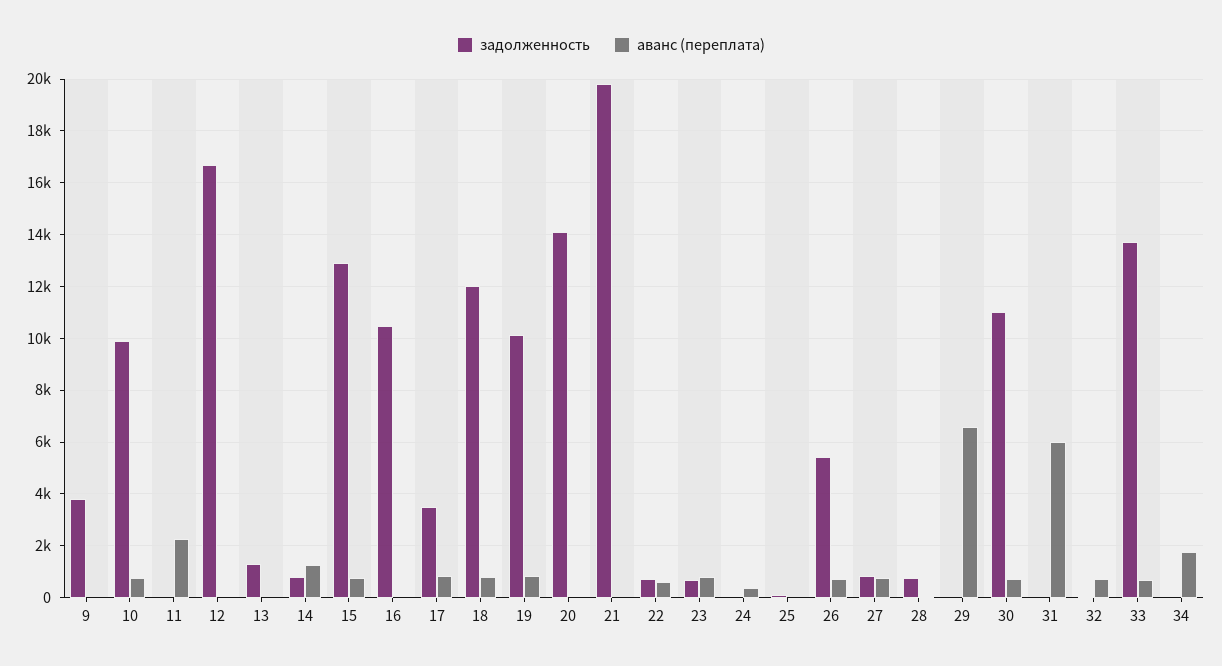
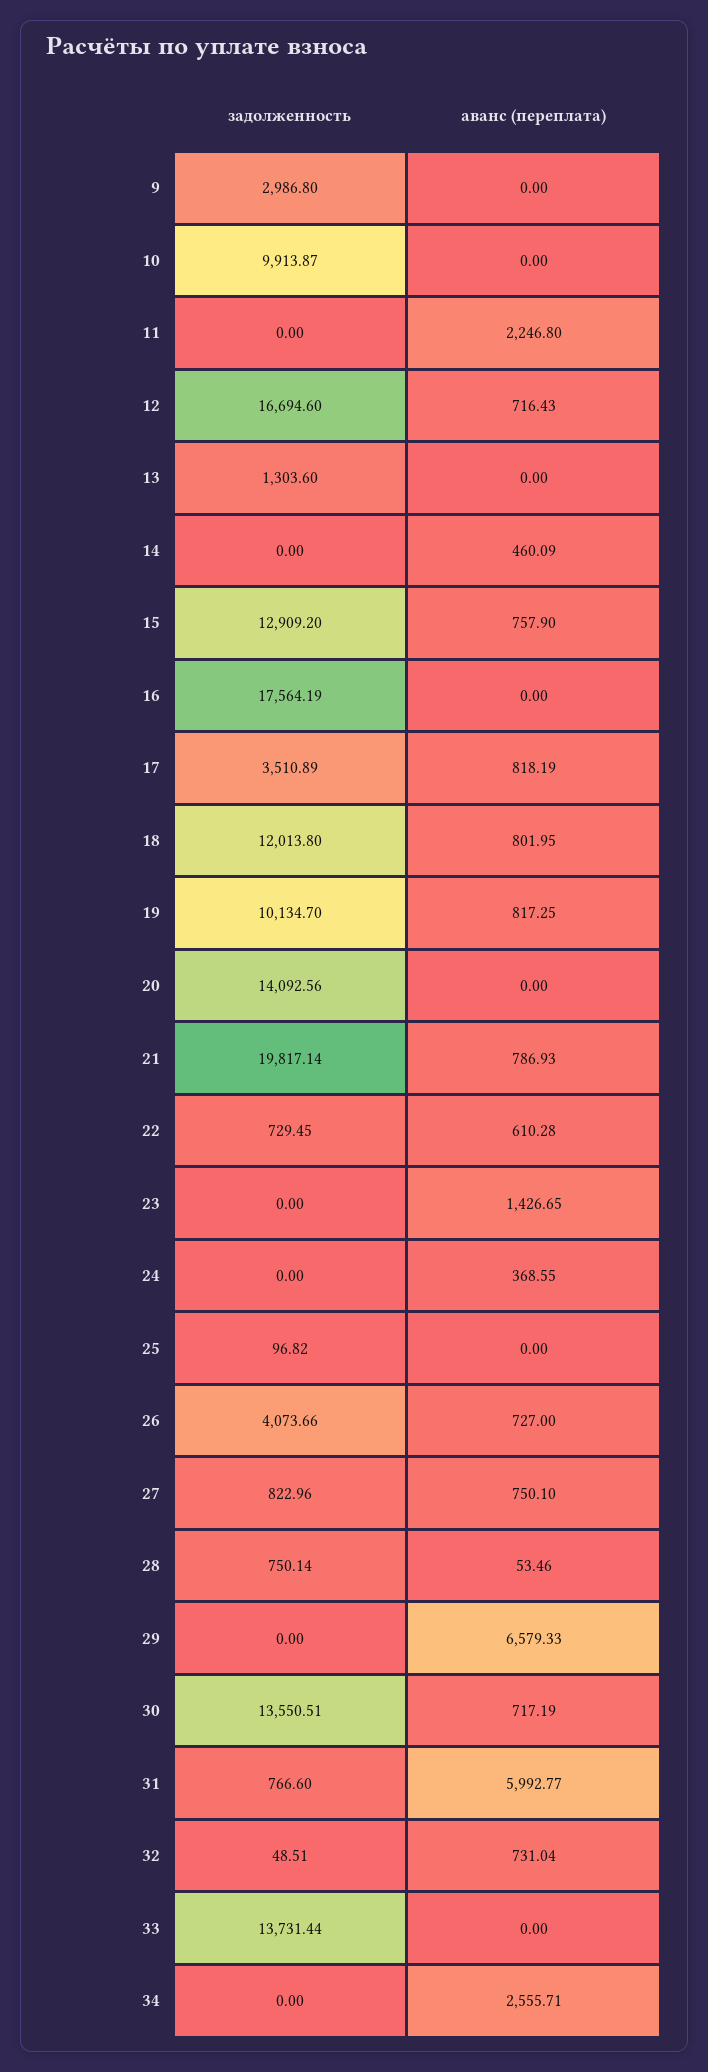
  {
    "задолженность": {
-     "9": 3750,
+     "9": 2986.8,
      "10": 9913.87,
      "11": 0,
      "12": 16694.6,
      "13": 1303.6,
-     "14": 750,
+     "14": 0,
      "15": 12909.2,
-     "16": 10500,
+     "16": 17564.19,
      "17": 3510.89,
      "18": 12013.8,
      "19": 10134.7,
      "20": 14092.56,
      "21": 19817.14,
      "22": 729.45,
-     "23": 750,
+     "23": 0,
      "24": 0,
      "25": 96.82,
-     "26": 5500,
+     "26": 4073.66,
      "27": 822.96,
      "28": 750.14,
      "29": 0,
-     "30": 11000,
+     "30": 13550.51,
-     "31": 0,
+     "31": 766.6,
      "32": 48.51,
      "33": 13731.44,
      "34": 0
    },
    "аванс (переплата)": {
      "9": 0,
-     "10": 750,
+     "10": 0,
      "11": 2246.8,
-     "12": 0,
+     "12": 716.43,
      "13": 0,
-     "14": 1250,
+     "14": 460.09,
      "15": 757.9,
      "16": 0,
      "17": 818.19,
      "18": 801.95,
      "19": 817.25,
      "20": 0,
-     "21": 0,
+     "21": 786.93,
      "22": 610.28,
-     "23": 750,
+     "23": 1426.65,
      "24": 368.55,
      "25": 0,
      "26": 727,
      "27": 750.1,
      "28": 53.46,
      "29": 6579.33,
      "30": 717.19,
      "31": 5992.77,
      "32": 731.04,
-     "33": 750,
+     "33": 0,
-     "34": 1750
+     "34": 2555.71
    }
  }

